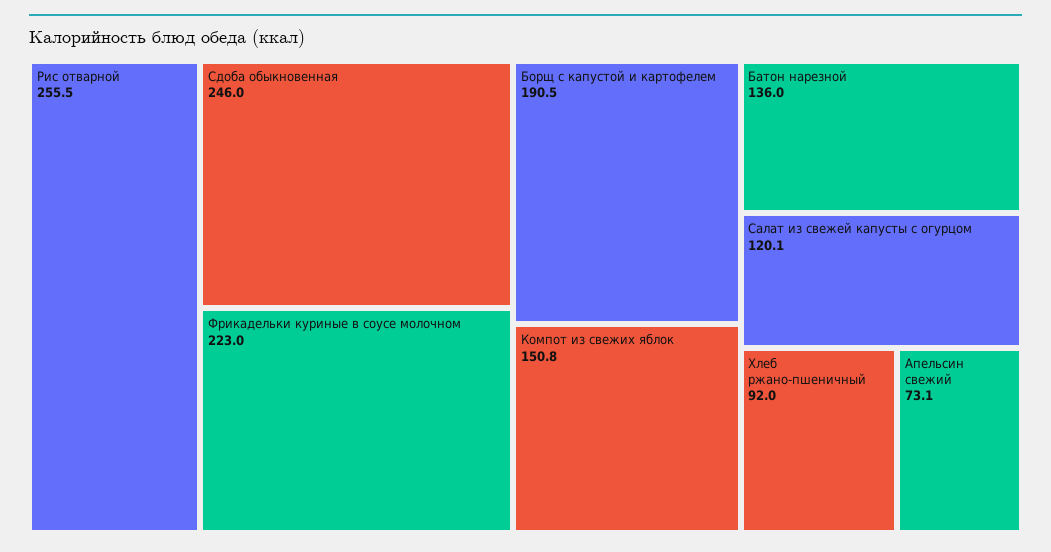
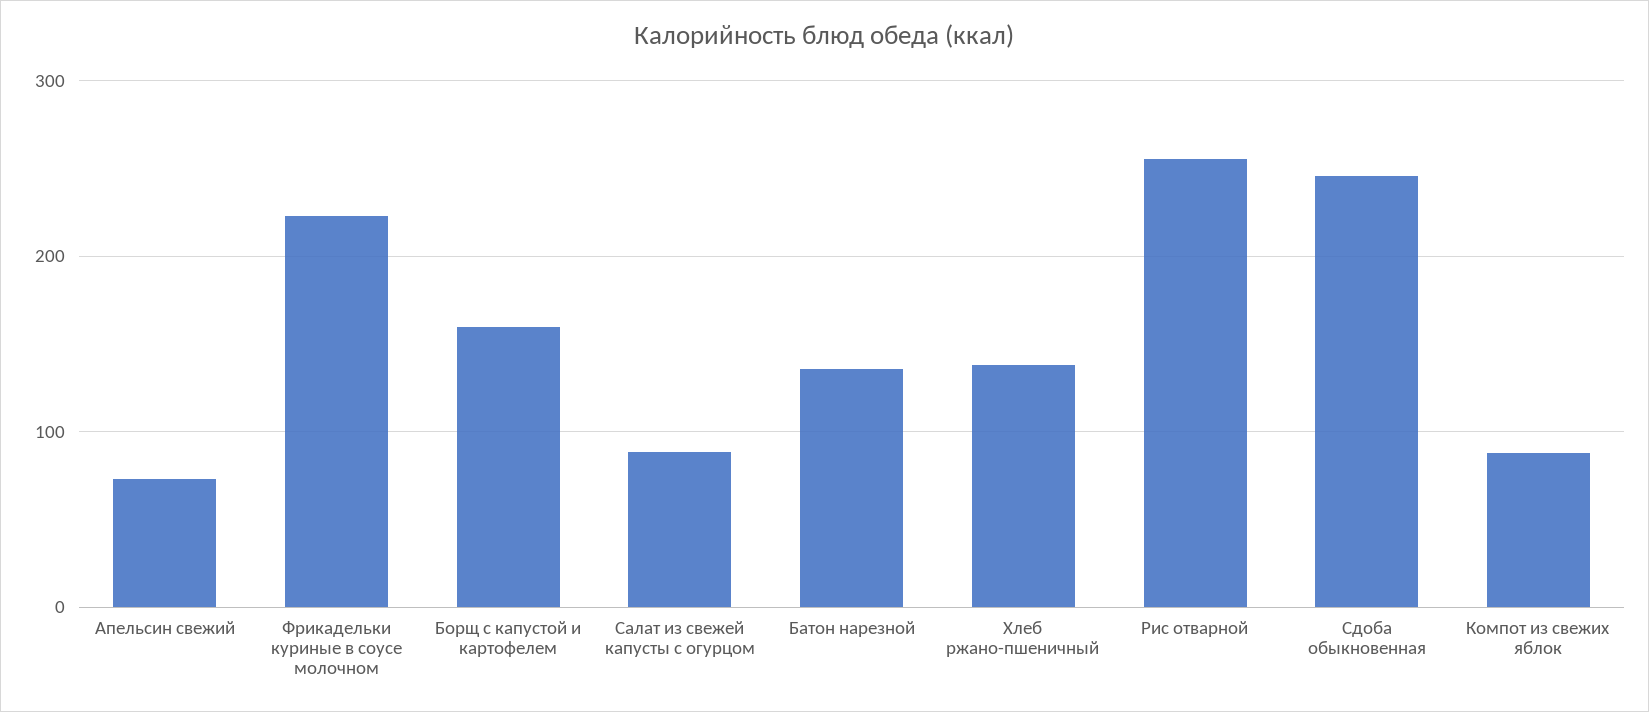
  {
    "Рис отварной": 255.5,
    "Сдоба обыкновенная": 246,
    "Фрикадельки куриные в соусе молочном": 223,
-   "Борщ с капустой и картофелем": 190.5,
+   "Борщ с капустой и картофелем": 160,
-   "Компот из свежих яблок": 150.8,
+   "Компот из свежих яблок": 90,
    "Батон нарезной": 136,
-   "Салат из свежей капусты с огурцом": 120.1,
+   "Салат из свежей капусты с огурцом": 90,
-   "Хлеб ржано-пшеничный": 92,
+   "Хлеб ржано-пшеничный": 140,
    "Апельсин свежий": 73.1
  }

